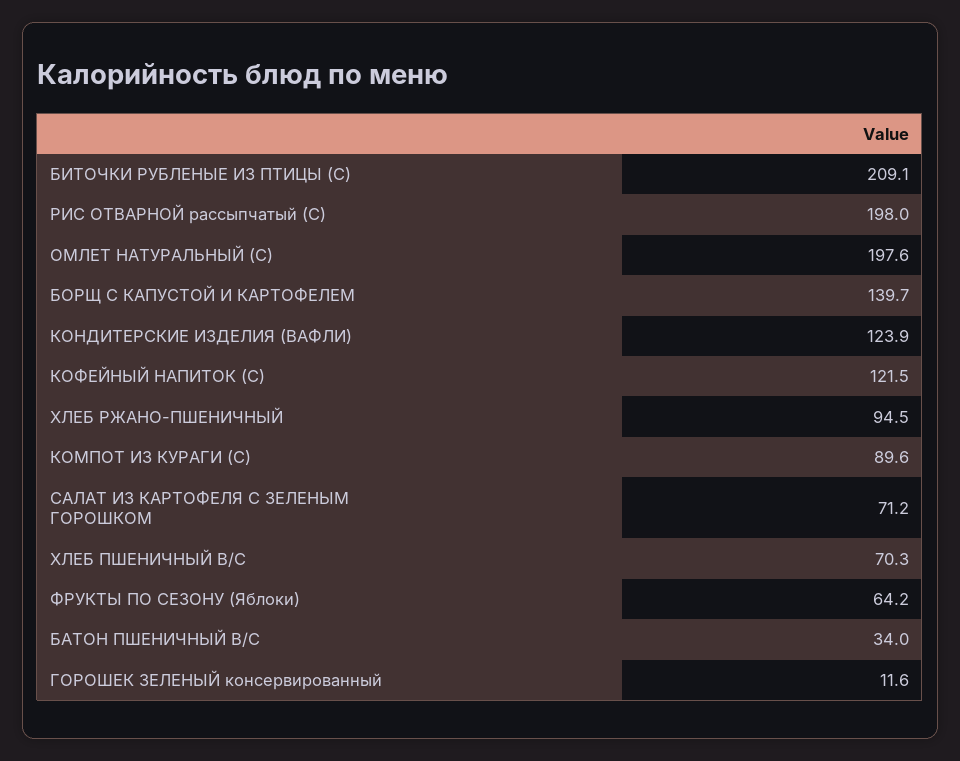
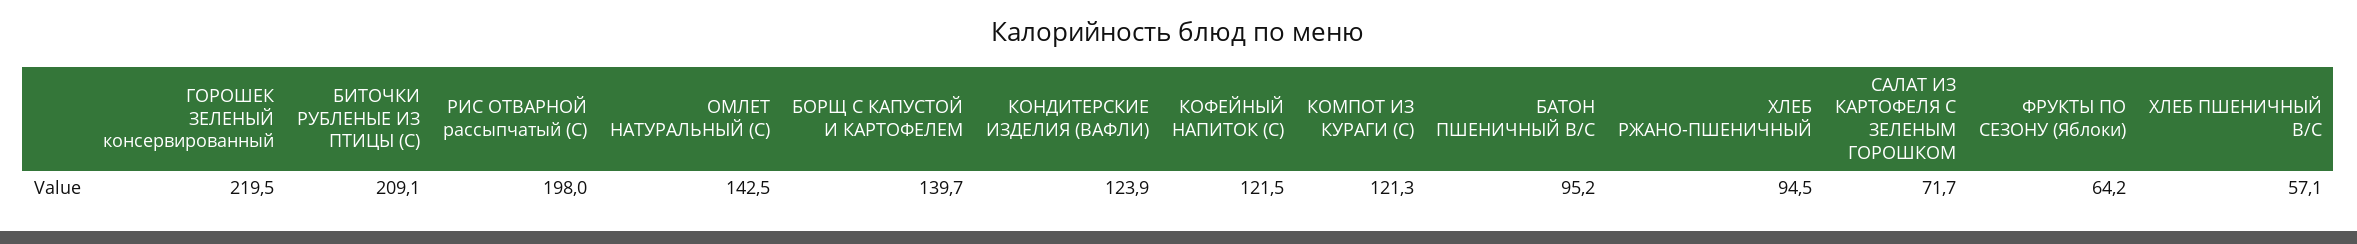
  {
    "БИТОЧКИ РУБЛЕНЫЕ ИЗ ПТИЦЫ (С)": 209.1,
    "РИС ОТВАРНОЙ рассыпчатый (С)": 198,
-   "ОМЛЕТ НАТУРАЛЬНЫЙ (С)": 197.6,
+   "ОМЛЕТ НАТУРАЛЬНЫЙ (С)": 142.5,
    "БОРЩ С КАПУСТОЙ И КАРТОФЕЛЕМ": 139.7,
    "КОНДИТЕРСКИЕ ИЗДЕЛИЯ (ВАФЛИ)": 123.9,
    "КОФЕЙНЫЙ НАПИТОК (С)": 121.5,
    "ХЛЕБ РЖАНО-ПШЕНИЧНЫЙ": 94.5,
-   "КОМПОТ ИЗ КУРАГИ (С)": 89.6,
+   "КОМПОТ ИЗ КУРАГИ (С)": 121.3,
-   "САЛАТ ИЗ КАРТОФЕЛЯ С ЗЕЛЕНЫМ ГОРОШКОМ": 71.2,
+   "САЛАТ ИЗ КАРТОФЕЛЯ С ЗЕЛЕНЫМ ГОРОШКОМ": 71.7,
-   "ХЛЕБ ПШЕНИЧНЫЙ В/С": 70.3,
+   "ХЛЕБ ПШЕНИЧНЫЙ В/С": 57.1,
    "ФРУКТЫ ПО СЕЗОНУ (Яблоки)": 64.2,
-   "БАТОН ПШЕНИЧНЫЙ В/С": 34,
+   "БАТОН ПШЕНИЧНЫЙ В/С": 95.2,
-   "ГОРОШЕК ЗЕЛЕНЫЙ консервированный": 11.6
+   "ГОРОШЕК ЗЕЛЕНЫЙ консервированный": 219.5
  }

